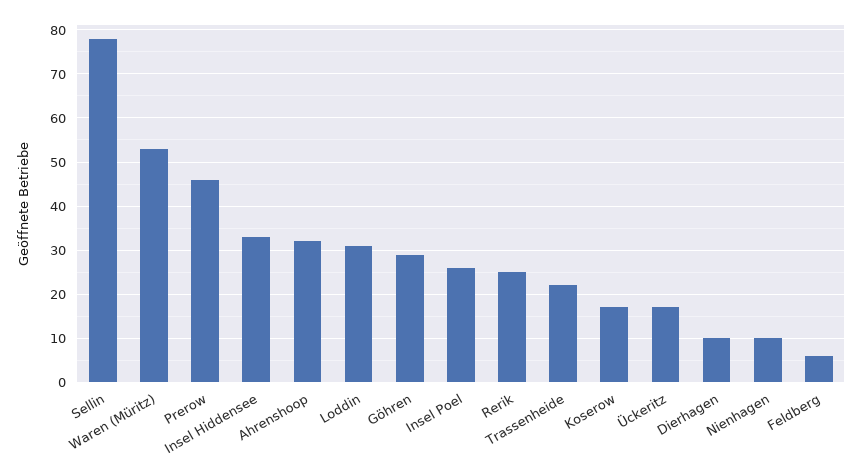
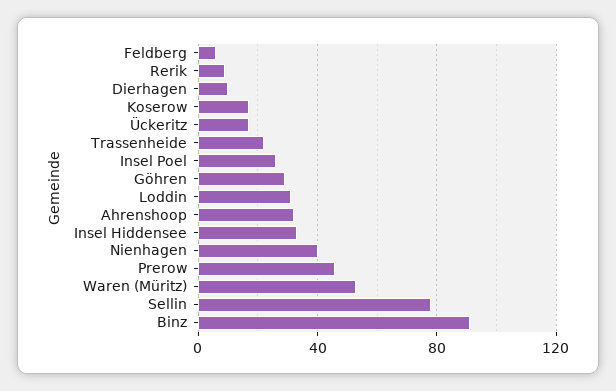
  {
    "Sellin": 80,
    "Waren (Müritz)": 55,
    "Prerow": 45,
    "Insel Hiddensee": 35,
    "Ahrenshoop": 30,
    "Loddin": 30,
    "Göhren": 30,
    "Insel Poel": 25,
-   "Rerik": 25,
+   "Rerik": 10,
    "Trassenheide": 20,
    "Koserow": 15,
    "Ückeritz": 15,
    "Dierhagen": 10,
-   "Nienhagen": 10,
+   "Nienhagen": 40,
-   "Feldberg": 5
+   "Feldberg": 5,
+   "Binz": 90
  }

